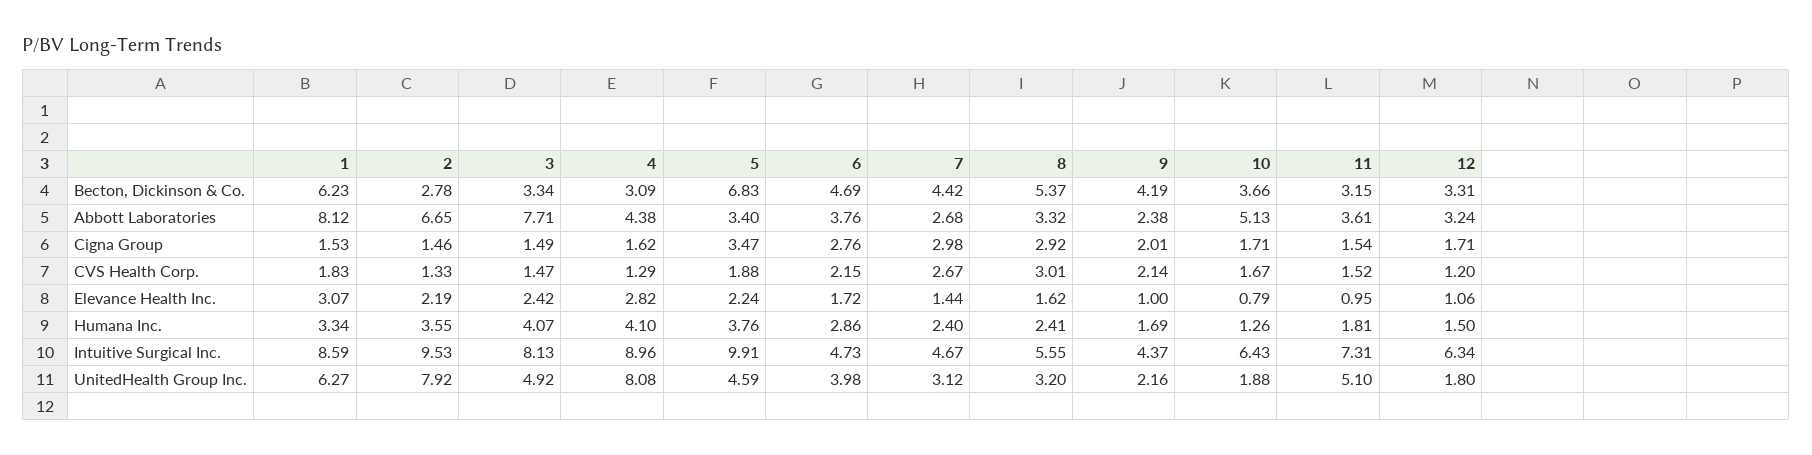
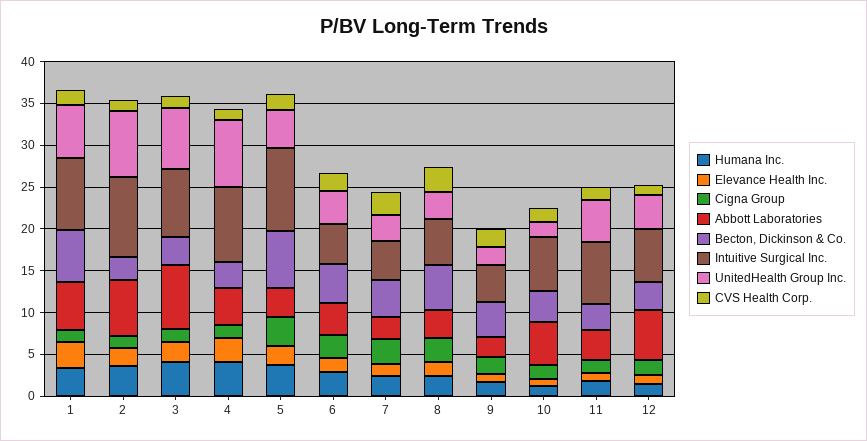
  {
    "Becton, Dickinson & Co.": {
      "1": 6.23,
      "2": 2.78,
      "3": 3.34,
      "4": 3.09,
      "5": 6.83,
      "6": 4.69,
      "7": 4.42,
      "8": 5.37,
      "9": 4.19,
      "10": 3.66,
      "11": 3.15,
      "12": 3.31
    },
    "Abbott Laboratories": {
-     "1": 8.12,
+     "1": 6,
      "2": 6.65,
      "3": 7.71,
      "4": 4.38,
      "5": 3.4,
      "6": 3.76,
      "7": 2.68,
      "8": 3.32,
      "9": 2.38,
      "10": 5.13,
      "11": 3.61,
-     "12": 3.24
+     "12": 6
    },
    "Cigna Group": {
      "1": 1.53,
      "2": 1.46,
      "3": 1.49,
      "4": 1.62,
      "5": 3.47,
      "6": 2.76,
      "7": 2.98,
      "8": 2.92,
      "9": 2.01,
      "10": 1.71,
      "11": 1.54,
      "12": 1.71
    },
    "CVS Health Corp.": {
      "1": 1.83,
      "2": 1.33,
      "3": 1.47,
      "4": 1.29,
      "5": 1.88,
      "6": 2.15,
      "7": 2.67,
      "8": 3.01,
      "9": 2.14,
      "10": 1.67,
      "11": 1.52,
      "12": 1.2
    },
    "Elevance Health Inc.": {
      "1": 3.07,
      "2": 2.19,
      "3": 2.42,
      "4": 2.82,
      "5": 2.24,
      "6": 1.72,
      "7": 1.44,
      "8": 1.62,
      "9": 1,
      "10": 0.79,
      "11": 0.95,
      "12": 1.06
    },
    "Humana Inc.": {
      "1": 3.34,
      "2": 3.55,
      "3": 4.07,
      "4": 4.1,
      "5": 3.76,
      "6": 2.86,
      "7": 2.4,
      "8": 2.41,
      "9": 1.69,
      "10": 1.26,
      "11": 1.81,
      "12": 1.5
    },
    "Intuitive Surgical Inc.": {
      "1": 8.59,
      "2": 9.53,
      "3": 8.13,
      "4": 8.96,
      "5": 9.91,
      "6": 4.73,
      "7": 4.67,
      "8": 5.55,
      "9": 4.37,
      "10": 6.43,
      "11": 7.31,
      "12": 6.34
    },
    "UnitedHealth Group Inc.": {
      "1": 6.27,
      "2": 7.92,
-     "3": 4.92,
+     "3": 7,
      "4": 8.08,
      "5": 4.59,
      "6": 3.98,
      "7": 3.12,
      "8": 3.2,
      "9": 2.16,
      "10": 1.88,
      "11": 5.1,
-     "12": 1.8
+     "12": 4
    }
  }

